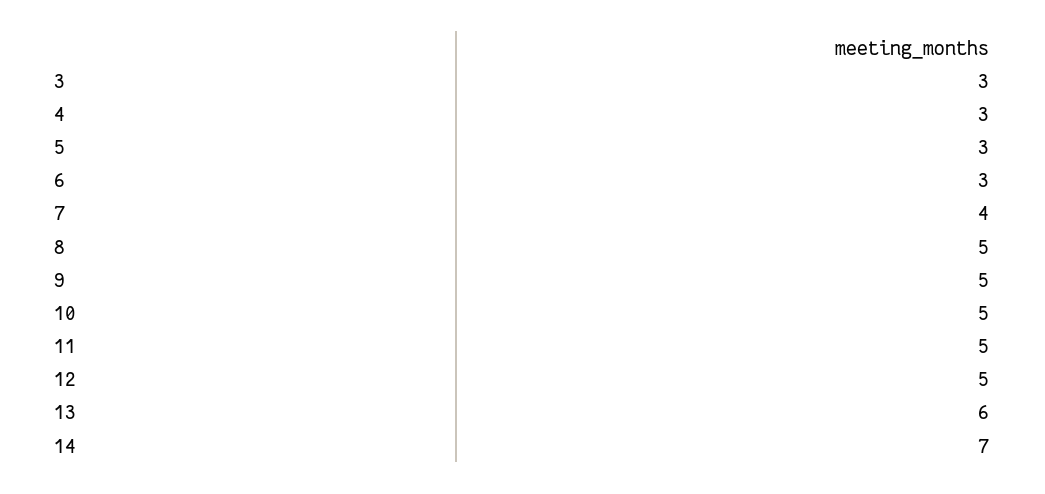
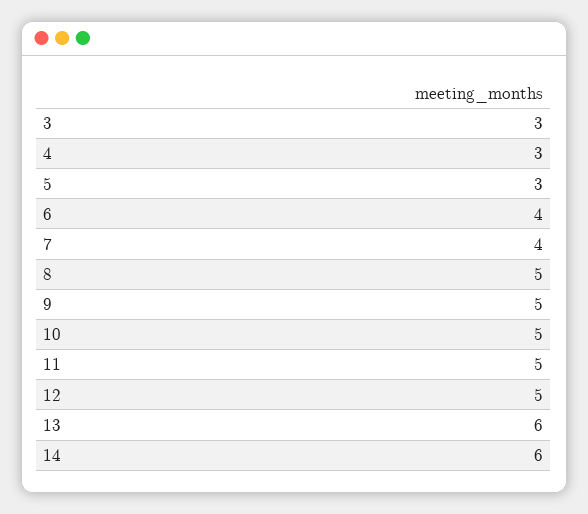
  {
    "3": 3,
    "4": 3,
    "5": 3,
-   "6": 3,
+   "6": 4,
    "7": 4,
    "8": 5,
    "9": 5,
    "10": 5,
    "11": 5,
    "12": 5,
    "13": 6,
-   "14": 7
+   "14": 6
  }

